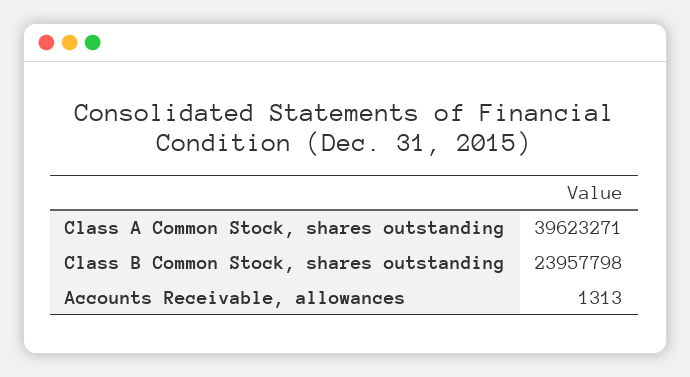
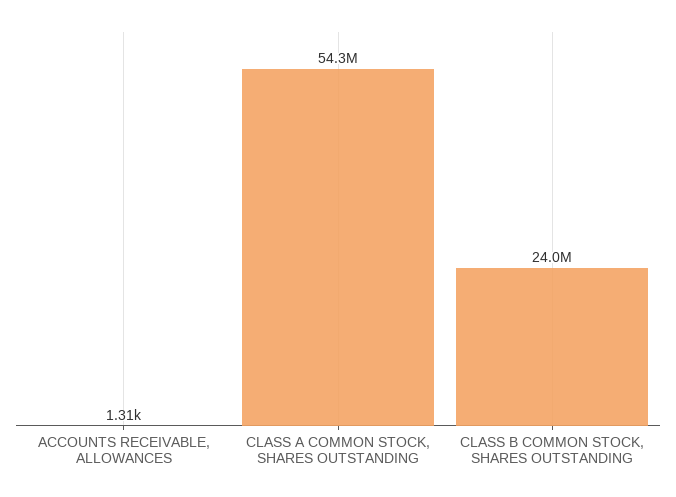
  {
-   "Class A Common Stock, shares outstanding": 39623271,
+   "Class A Common Stock, shares outstanding": 54300000,
    "Class B Common Stock, shares outstanding": 23957798,
    "Accounts Receivable, allowances": 1313
  }

